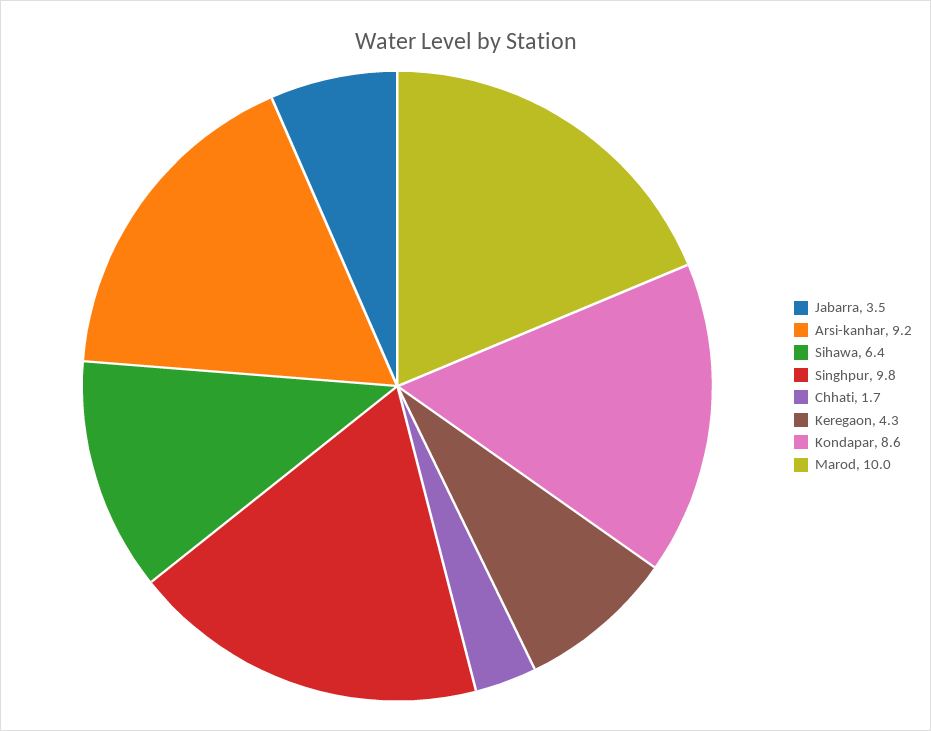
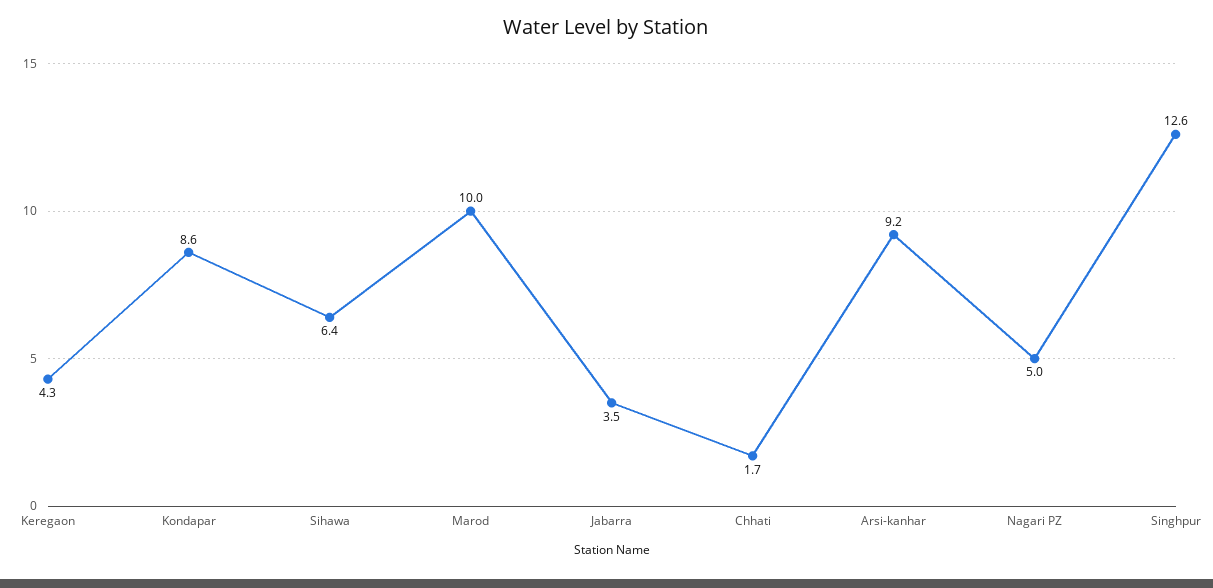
  {
    "Jabarra": 3.5,
    "Arsi-kanhar": 9.2,
    "Sihawa": 6.4,
-   "Singhpur": 9.8,
+   "Singhpur": 12.6,
    "Chhati": 1.7,
    "Keregaon": 4.3,
    "Kondapar": 8.6,
-   "Marod": 10
+   "Marod": 10,
+   "Nagari PZ": 5
  }

